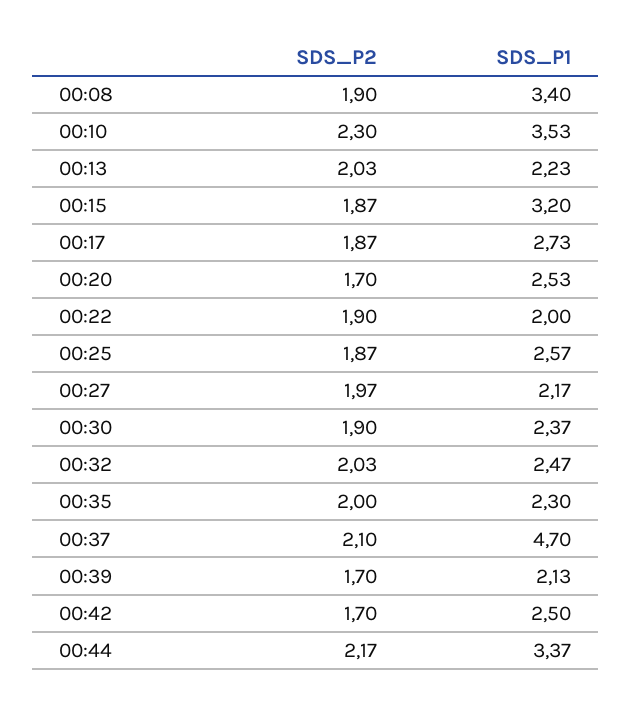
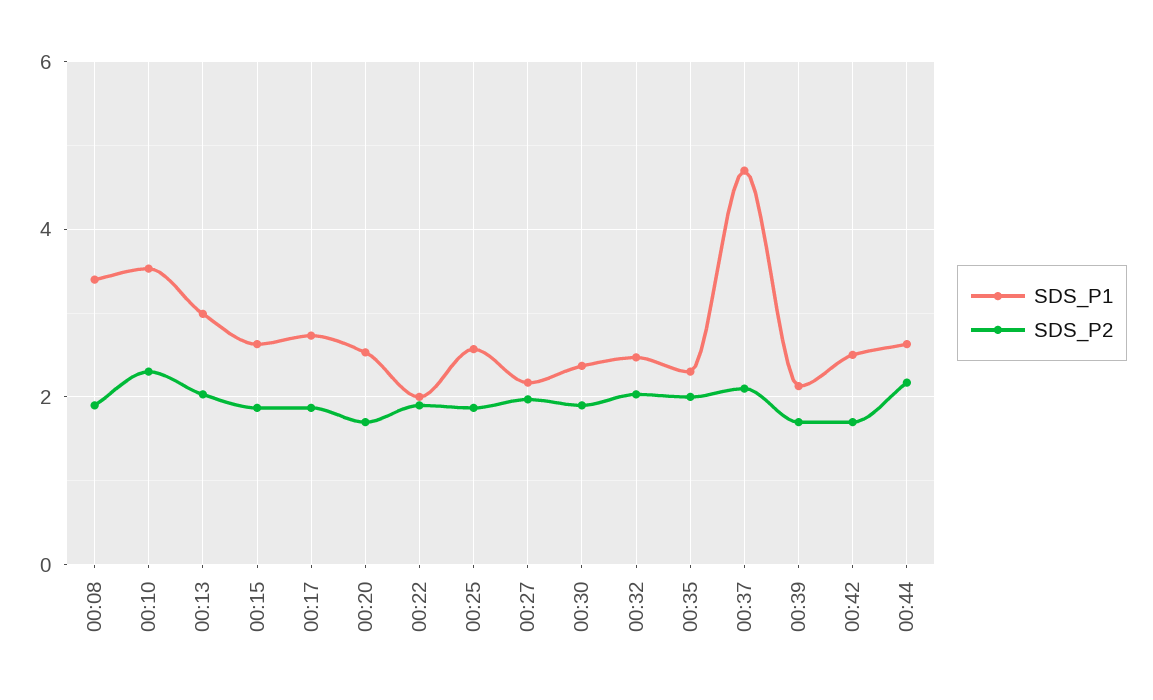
  {
    "SDS_P2": {
      "00:08": 1.9,
      "00:10": 2.3,
      "00:13": 2.03,
      "00:15": 1.87,
      "00:17": 1.87,
      "00:20": 1.7,
      "00:22": 1.9,
      "00:25": 1.87,
      "00:27": 1.97,
      "00:30": 1.9,
      "00:32": 2.03,
      "00:35": 2,
      "00:37": 2.1,
      "00:39": 1.7,
      "00:42": 1.7,
      "00:44": 2.17
    },
    "SDS_P1": {
      "00:08": 3.4,
      "00:10": 3.53,
-     "00:13": 2.23,
+     "00:13": 3,
-     "00:15": 3.2,
+     "00:15": 2.6,
      "00:17": 2.73,
      "00:20": 2.53,
      "00:22": 2,
      "00:25": 2.57,
      "00:27": 2.17,
      "00:30": 2.37,
      "00:32": 2.47,
      "00:35": 2.3,
      "00:37": 4.7,
      "00:39": 2.13,
      "00:42": 2.5,
-     "00:44": 3.37
+     "00:44": 2.6
    }
  }

